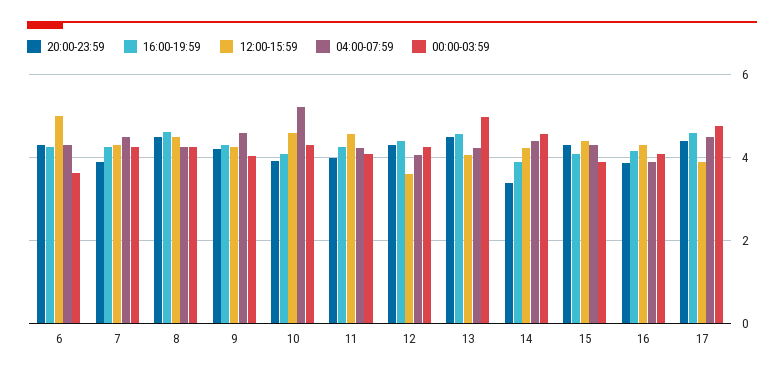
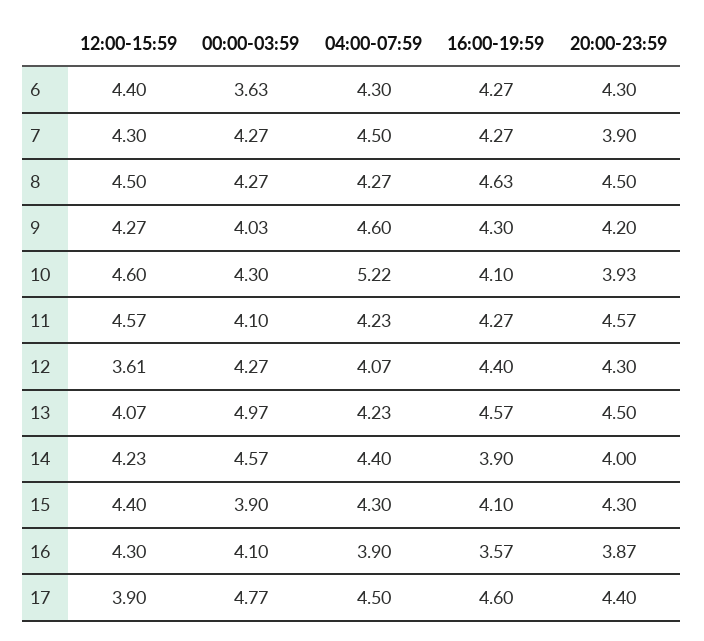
  {
    "20:00-23:59": {
      "6": 4.3,
      "7": 3.9,
      "8": 4.5,
      "9": 4.2,
      "10": 3.93,
-     "11": 4,
+     "11": 4.57,
      "12": 4.3,
      "13": 4.5,
-     "14": 3.4,
+     "14": 4,
      "15": 4.3,
      "16": 3.87,
      "17": 4.4
    },
    "16:00-19:59": {
      "6": 4.27,
      "7": 4.27,
      "8": 4.63,
      "9": 4.3,
      "10": 4.1,
      "11": 4.27,
      "12": 4.4,
      "13": 4.57,
      "14": 3.9,
      "15": 4.1,
-     "16": 4.2,
+     "16": 3.57,
      "17": 4.6
    },
    "12:00-15:59": {
-     "6": 5,
+     "6": 4.4,
      "7": 4.3,
      "8": 4.5,
      "9": 4.27,
      "10": 4.6,
      "11": 4.57,
      "12": 3.61,
      "13": 4.07,
      "14": 4.23,
      "15": 4.4,
      "16": 4.3,
      "17": 3.9
    },
    "04:00-07:59": {
      "6": 4.3,
      "7": 4.5,
      "8": 4.27,
      "9": 4.6,
      "10": 5.22,
      "11": 4.23,
      "12": 4.07,
      "13": 4.23,
      "14": 4.4,
      "15": 4.3,
      "16": 3.9,
      "17": 4.5
    },
    "00:00-03:59": {
      "6": 3.63,
      "7": 4.27,
      "8": 4.27,
      "9": 4.03,
      "10": 4.3,
      "11": 4.1,
      "12": 4.27,
      "13": 4.97,
      "14": 4.57,
      "15": 3.9,
      "16": 4.1,
      "17": 4.77
    }
  }

